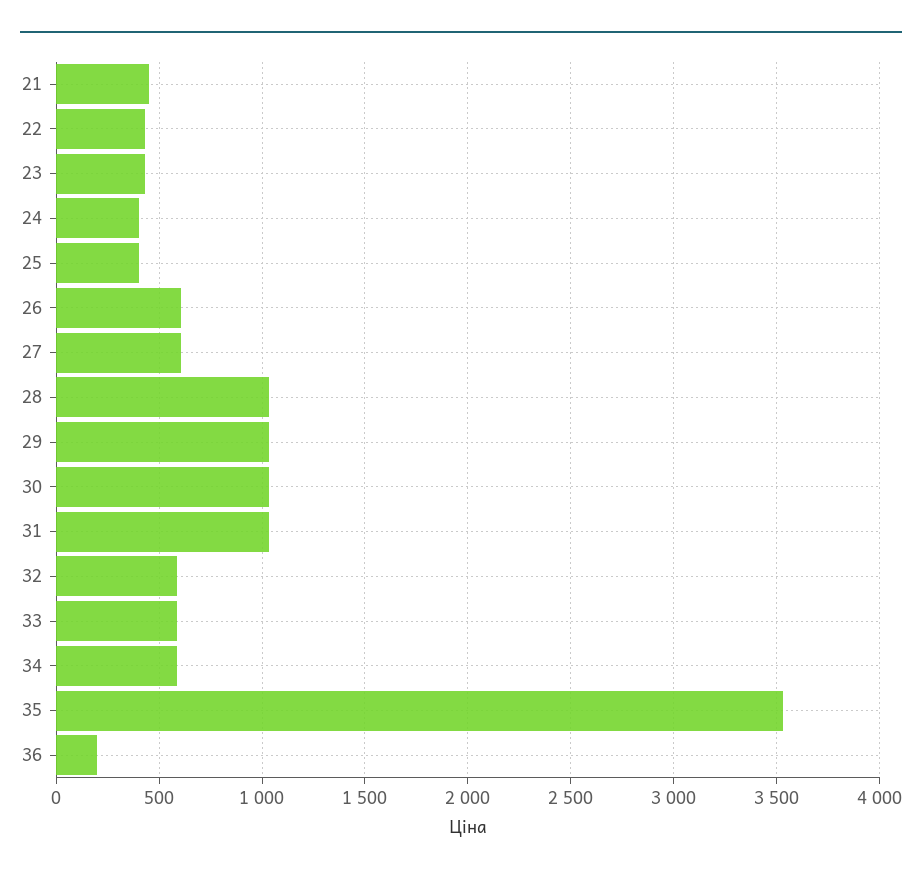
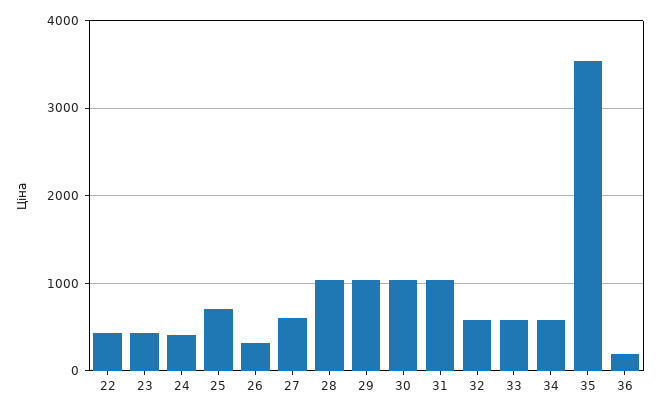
  {
-   "21": 450,
    "22": 450,
    "23": 450,
    "24": 400,
-   "25": 400,
+   "25": 700,
-   "26": 600,
+   "26": 300,
    "27": 600,
    "28": 1050,
    "29": 1050,
    "30": 1050,
    "31": 1050,
    "32": 600,
    "33": 600,
    "34": 600,
    "35": 3550,
    "36": 200
  }

